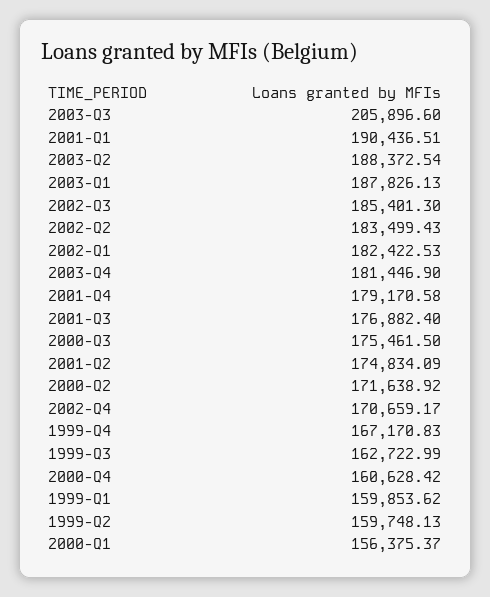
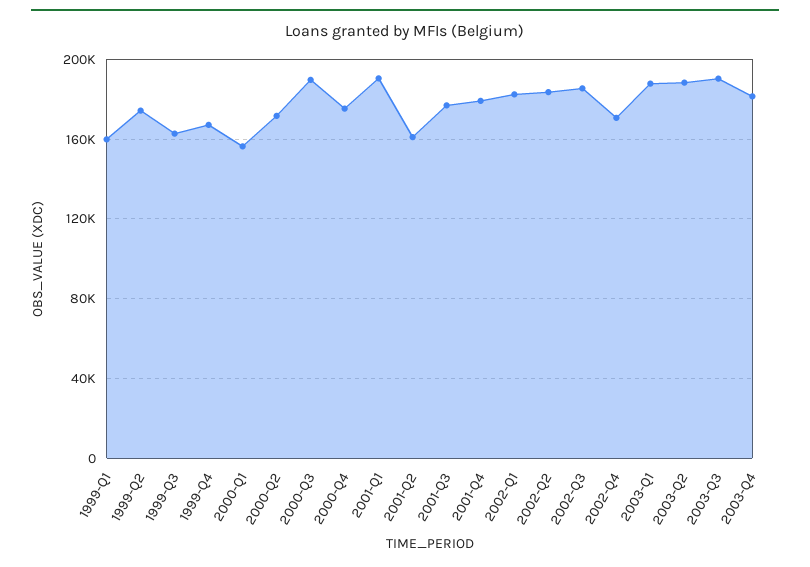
  {
-   "2003-Q3": 205896.6,
+   "2003-Q3": 190000,
    "2001-Q1": 190436.51,
    "2003-Q2": 188372.54,
    "2003-Q1": 187826.13,
    "2002-Q3": 185401.3,
    "2002-Q2": 183499.43,
    "2002-Q1": 182422.53,
    "2003-Q4": 181446.9,
    "2001-Q4": 179170.58,
    "2001-Q3": 176882.4,
-   "2000-Q3": 175461.5,
+   "2000-Q3": 190000,
-   "2001-Q2": 174834.09,
+   "2001-Q2": 160000,
    "2000-Q2": 171638.92,
    "2002-Q4": 170659.17,
    "1999-Q4": 167170.83,
    "1999-Q3": 162722.99,
-   "2000-Q4": 160628.42,
+   "2000-Q4": 175000,
    "1999-Q1": 159853.62,
-   "1999-Q2": 159748.13,
+   "1999-Q2": 175000,
    "2000-Q1": 156375.37
  }

